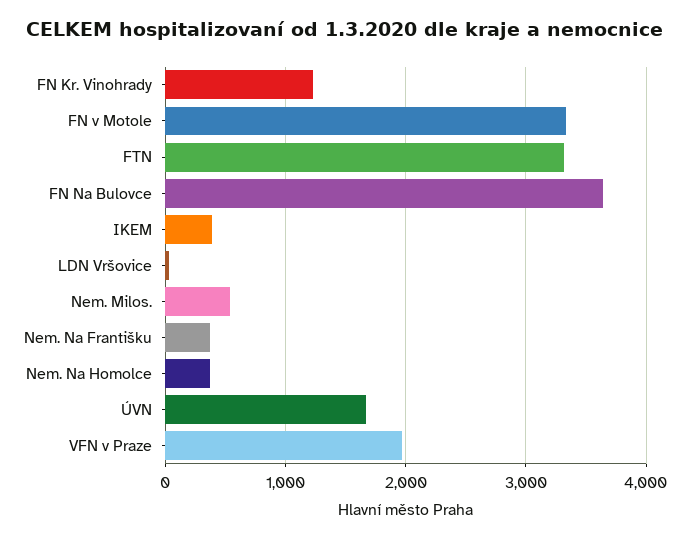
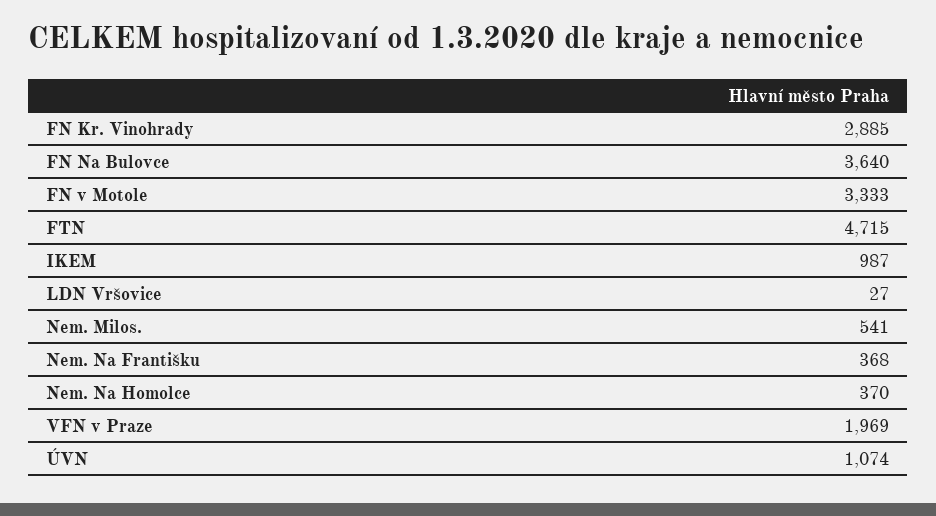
  {
-   "FN Kr. Vinohrady": 1200,
+   "FN Kr. Vinohrady": 2885,
    "FN v Motole": 3333,
-   "FTN": 3300,
+   "FTN": 4715,
    "FN Na Bulovce": 3640,
-   "IKEM": 400,
+   "IKEM": 987,
    "LDN Vršovice": 27,
    "Nem. Milos.": 541,
    "Nem. Na Františku": 368,
    "Nem. Na Homolce": 370,
-   "ÚVN": 1700,
+   "ÚVN": 1074,
    "VFN v Praze": 1969
  }

